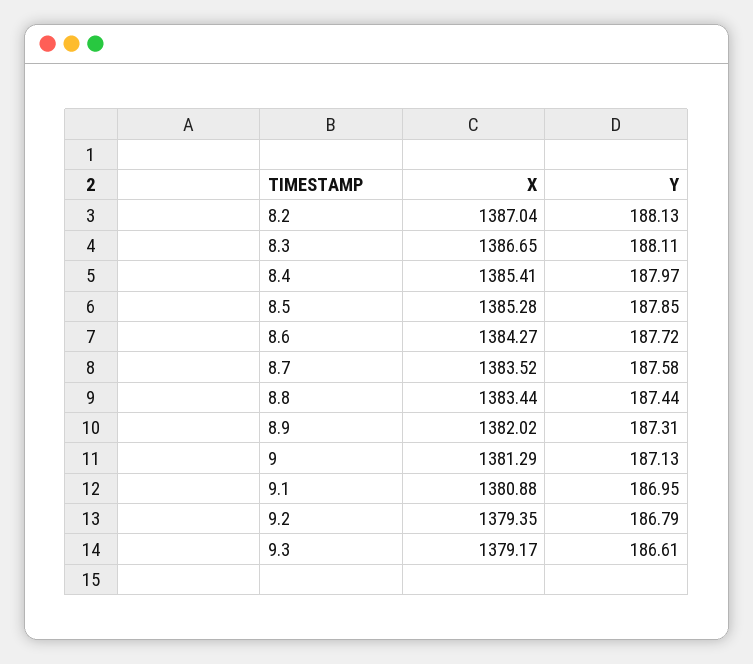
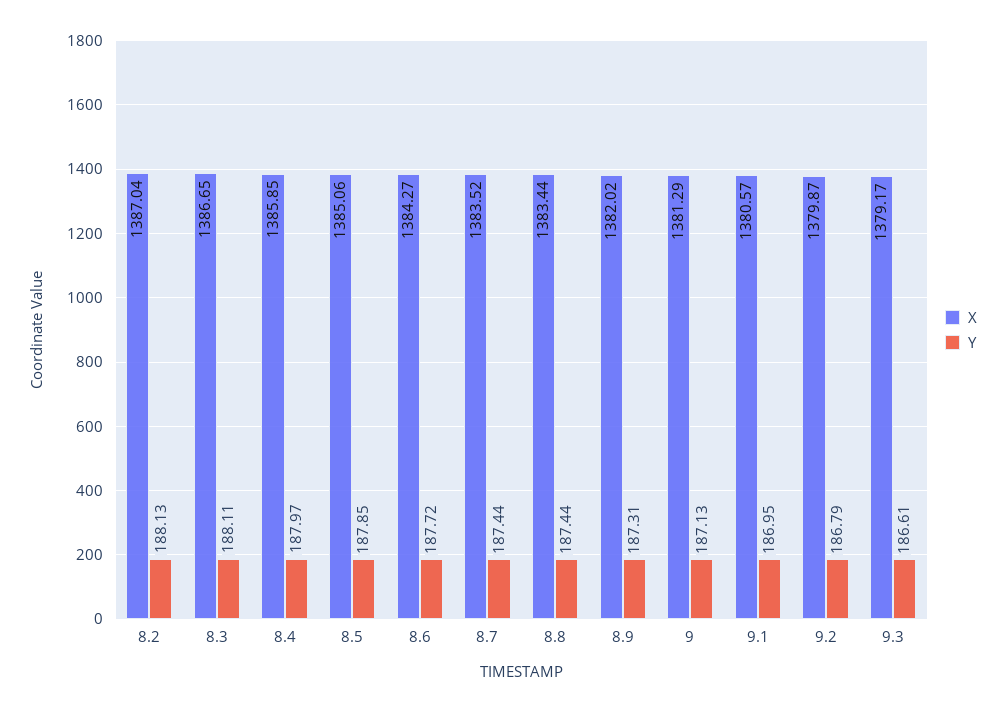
  {
    "X": {
      "8.2": 1387.04,
      "8.3": 1386.65,
-     "8.4": 1385.41,
+     "8.4": 1385.85,
-     "8.5": 1385.28,
+     "8.5": 1385.06,
      "8.6": 1384.27,
      "8.7": 1383.52,
      "8.8": 1383.44,
      "8.9": 1382.02,
      "9": 1381.29,
-     "9.1": 1380.88,
+     "9.1": 1380.57,
-     "9.2": 1379.35,
+     "9.2": 1379.87,
      "9.3": 1379.17
    },
    "Y": {
      "8.2": 188.13,
      "8.3": 188.11,
      "8.4": 187.97,
      "8.5": 187.85,
      "8.6": 187.72,
-     "8.7": 187.58,
+     "8.7": 187.44,
      "8.8": 187.44,
      "8.9": 187.31,
      "9": 187.13,
      "9.1": 186.95,
      "9.2": 186.79,
      "9.3": 186.61
    }
  }

